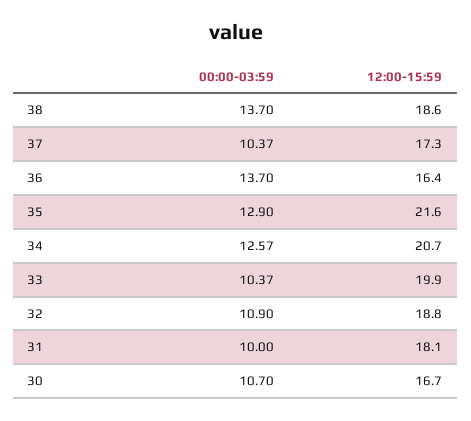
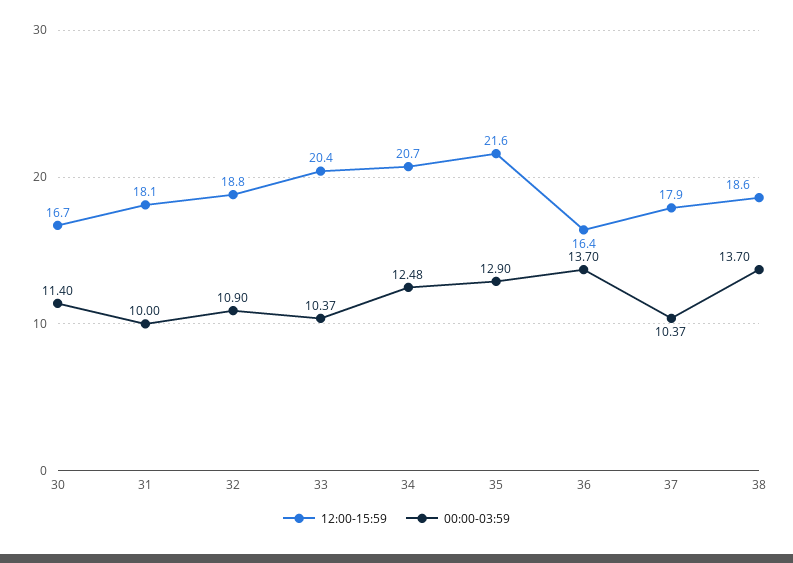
  {
    "00:00-03:59": {
      "38": 13.7,
      "37": 10.37,
      "36": 13.7,
      "35": 12.9,
-     "34": 12.57,
+     "34": 12.48,
      "33": 10.37,
      "32": 10.9,
      "31": 10,
-     "30": 10.7
+     "30": 11.4
    },
    "12:00-15:59": {
      "38": 18.6,
-     "37": 17.3,
+     "37": 17.9,
      "36": 16.4,
      "35": 21.6,
      "34": 20.7,
-     "33": 19.9,
+     "33": 20.4,
      "32": 18.8,
      "31": 18.1,
      "30": 16.7
    }
  }

